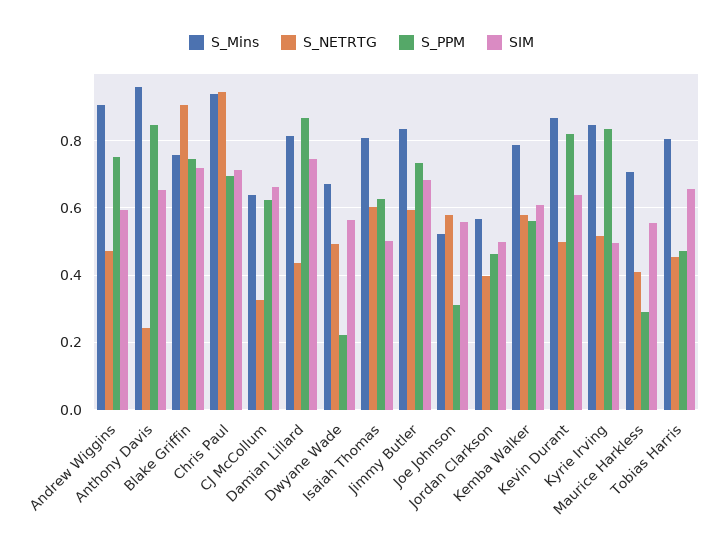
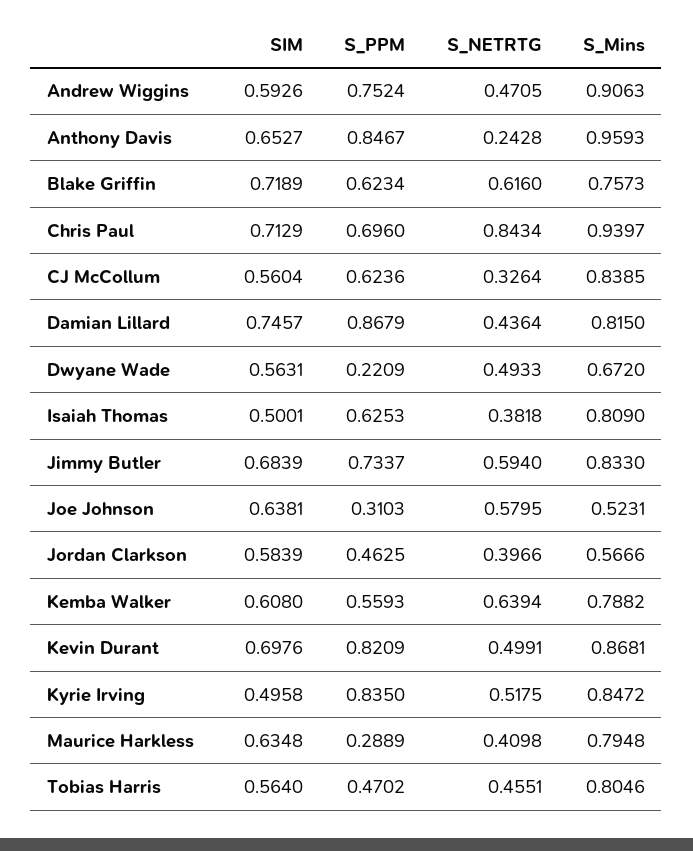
  {
    "S_Mins": {
      "Andrew Wiggins": 0.9063,
      "Anthony Davis": 0.9593,
      "Blake Griffin": 0.7573,
      "Chris Paul": 0.9397,
-     "CJ McCollum": 0.64,
+     "CJ McCollum": 0.8385,
      "Damian Lillard": 0.815,
      "Dwyane Wade": 0.672,
      "Isaiah Thomas": 0.809,
      "Jimmy Butler": 0.833,
      "Joe Johnson": 0.5231,
      "Jordan Clarkson": 0.5666,
      "Kemba Walker": 0.7882,
      "Kevin Durant": 0.8681,
      "Kyrie Irving": 0.8472,
-     "Maurice Harkless": 0.7,
+     "Maurice Harkless": 0.7948,
      "Tobias Harris": 0.8046
    },
    "S_NETRTG": {
      "Andrew Wiggins": 0.4705,
      "Anthony Davis": 0.2428,
-     "Blake Griffin": 0.9,
+     "Blake Griffin": 0.616,
-     "Chris Paul": 0.94,
+     "Chris Paul": 0.8434,
      "CJ McCollum": 0.3264,
      "Damian Lillard": 0.4364,
      "Dwyane Wade": 0.4933,
-     "Isaiah Thomas": 0.6,
+     "Isaiah Thomas": 0.3818,
      "Jimmy Butler": 0.594,
      "Joe Johnson": 0.5795,
      "Jordan Clarkson": 0.3966,
-     "Kemba Walker": 0.58,
+     "Kemba Walker": 0.6394,
      "Kevin Durant": 0.4991,
      "Kyrie Irving": 0.5175,
      "Maurice Harkless": 0.4098,
      "Tobias Harris": 0.4551
    },
    "S_PPM": {
      "Andrew Wiggins": 0.7524,
      "Anthony Davis": 0.8467,
-     "Blake Griffin": 0.74,
+     "Blake Griffin": 0.6234,
      "Chris Paul": 0.696,
      "CJ McCollum": 0.6236,
      "Damian Lillard": 0.8679,
      "Dwyane Wade": 0.2209,
      "Isaiah Thomas": 0.6253,
      "Jimmy Butler": 0.7337,
      "Joe Johnson": 0.3103,
      "Jordan Clarkson": 0.4625,
      "Kemba Walker": 0.5593,
      "Kevin Durant": 0.8209,
      "Kyrie Irving": 0.835,
      "Maurice Harkless": 0.2889,
      "Tobias Harris": 0.4702
    },
    "SIM": {
      "Andrew Wiggins": 0.5926,
      "Anthony Davis": 0.6527,
      "Blake Griffin": 0.7189,
      "Chris Paul": 0.7129,
-     "CJ McCollum": 0.66,
+     "CJ McCollum": 0.5604,
      "Damian Lillard": 0.7457,
      "Dwyane Wade": 0.5631,
      "Isaiah Thomas": 0.5001,
      "Jimmy Butler": 0.6839,
-     "Joe Johnson": 0.56,
+     "Joe Johnson": 0.6381,
-     "Jordan Clarkson": 0.5,
+     "Jordan Clarkson": 0.5839,
      "Kemba Walker": 0.608,
-     "Kevin Durant": 0.64,
+     "Kevin Durant": 0.6976,
      "Kyrie Irving": 0.4958,
-     "Maurice Harkless": 0.56,
+     "Maurice Harkless": 0.6348,
-     "Tobias Harris": 0.66
+     "Tobias Harris": 0.564
    }
  }

